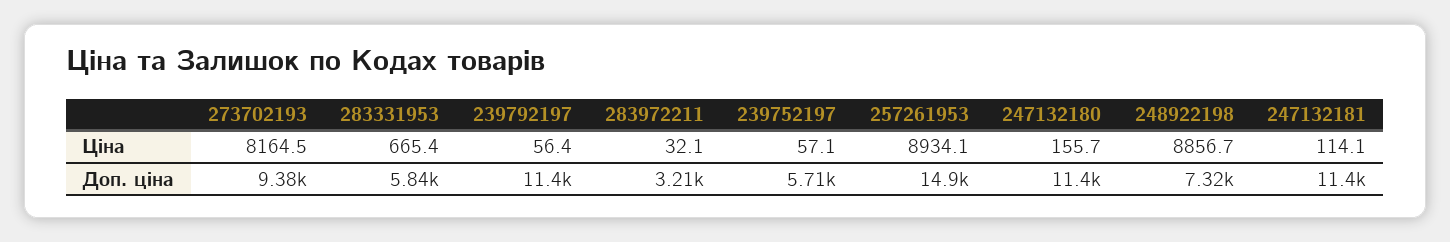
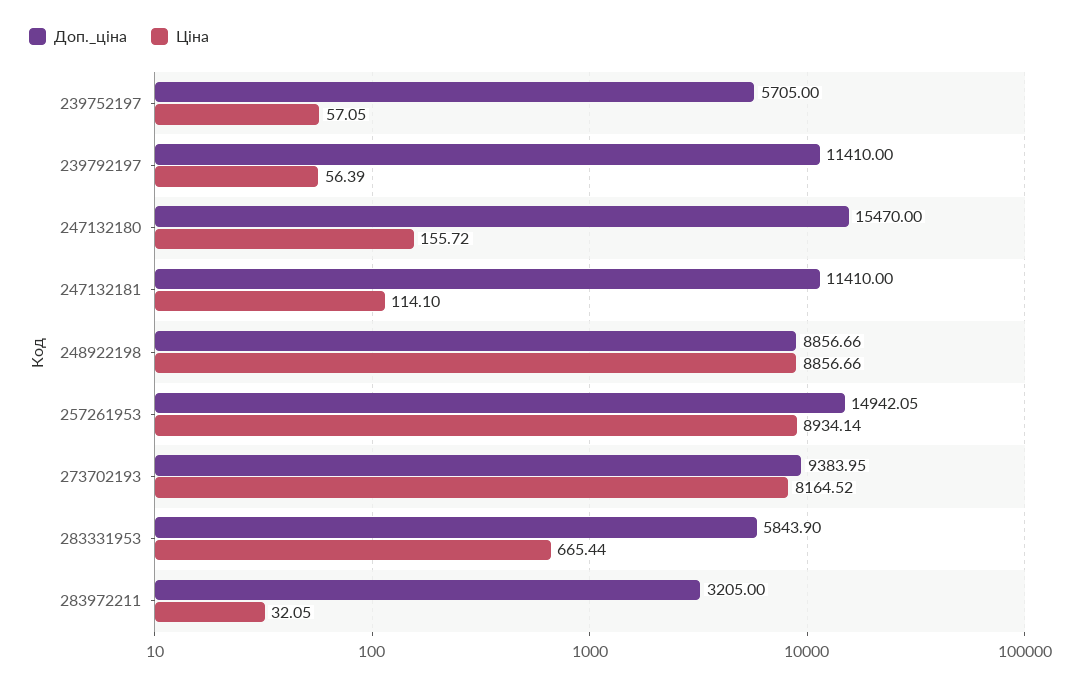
  {
    "Ціна": {
      "273702193": 8164.52,
      "283331953": 665.44,
      "239792197": 56.39,
      "283972211": 32.05,
      "239752197": 57.05,
      "257261953": 8934.14,
      "247132180": 155.72,
      "248922198": 8856.66,
      "247132181": 114.1
    },
    "Доп. ціна": {
      "273702193": 9383.95,
      "283331953": 5843.9,
      "239792197": 11410,
      "283972211": 3205,
      "239752197": 5705,
      "257261953": 14942.05,
-     "247132180": 11400,
+     "247132180": 15470,
-     "248922198": 7320,
+     "248922198": 8856.66,
      "247132181": 11410
    }
  }

